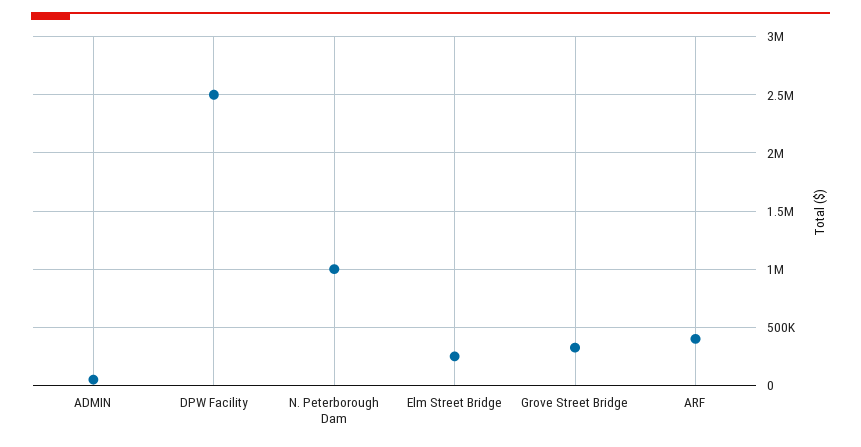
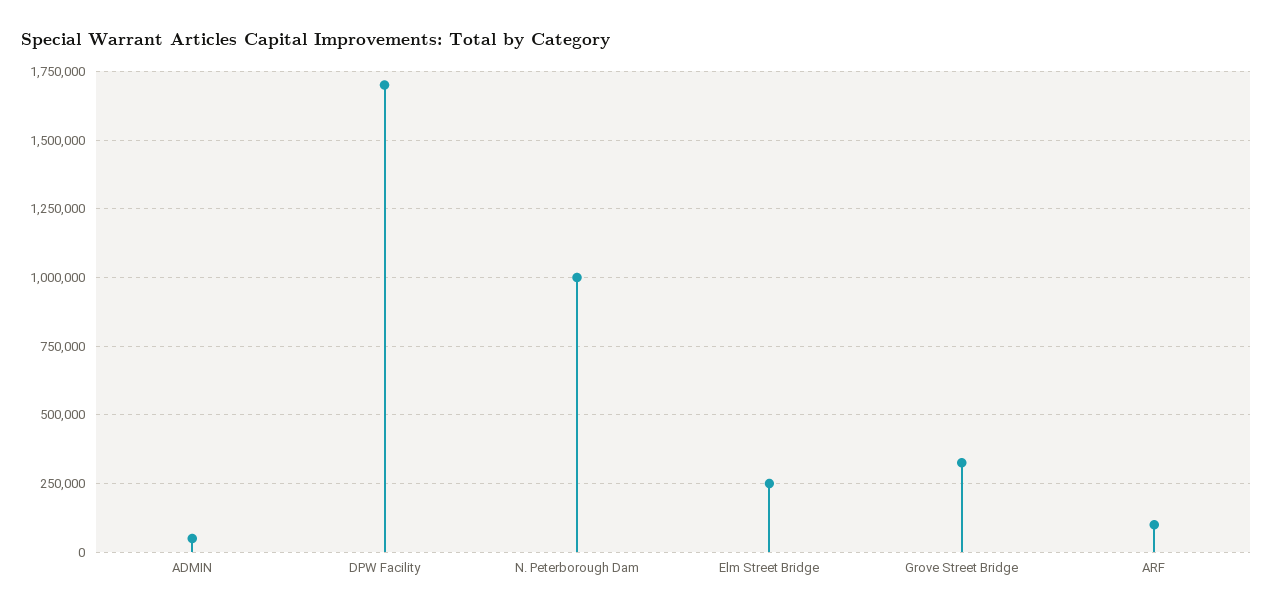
  {
    "ADMIN": 50000,
-   "DPW Facility": 2500000,
+   "DPW Facility": 1700000,
    "N. Peterborough Dam": 1000000,
    "Elm Street Bridge": 250000,
    "Grove Street Bridge": 325000,
-   "ARF": 400000
+   "ARF": 100000
  }

